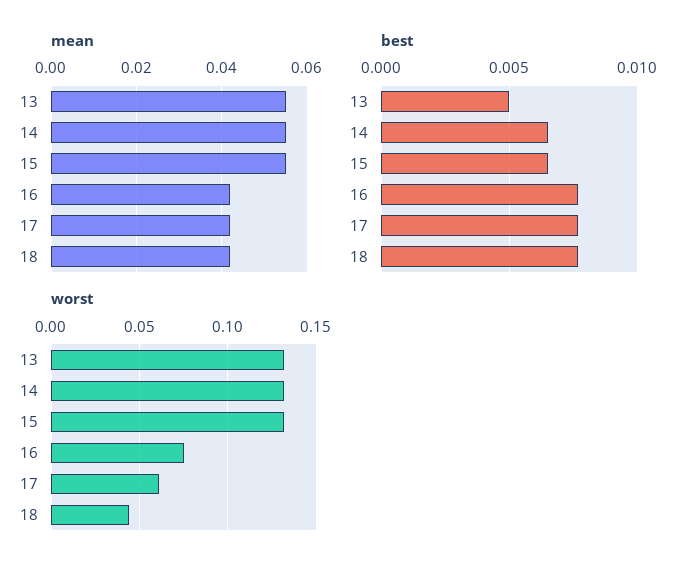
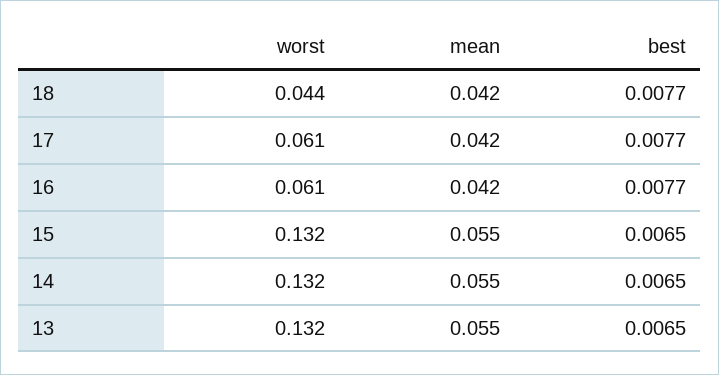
  {
    "mean": {
      "13": 0.055,
      "14": 0.055,
      "15": 0.055,
      "16": 0.042,
      "17": 0.042,
      "18": 0.042
    },
    "best": {
-     "13": 0.005,
+     "13": 0.0065,
      "14": 0.0065,
      "15": 0.0065,
      "16": 0.0077,
      "17": 0.0077,
      "18": 0.0077
    },
    "worst": {
      "13": 0.132,
      "14": 0.132,
      "15": 0.132,
-     "16": 0.075,
+     "16": 0.061,
      "17": 0.061,
      "18": 0.044
    }
  }

